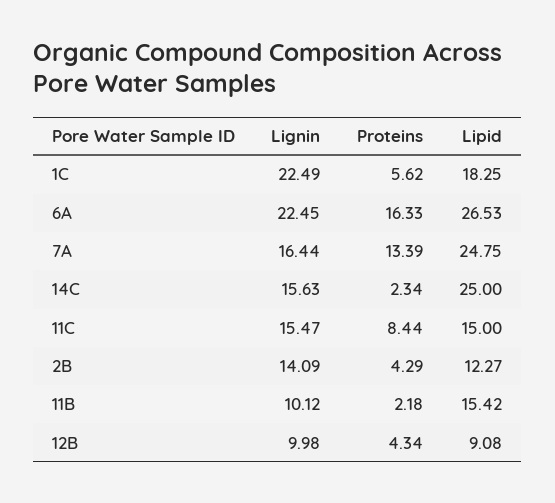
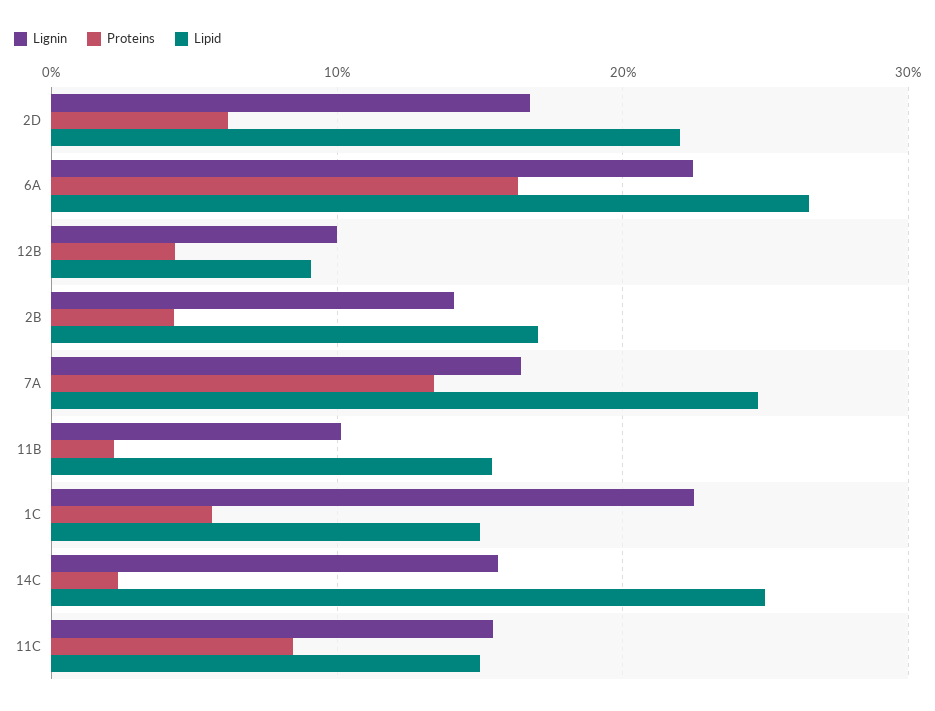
  {
    "Lignin": {
      "1C": 22.49,
      "6A": 22.45,
      "7A": 16.44,
      "14C": 15.63,
      "11C": 15.47,
      "2B": 14.09,
      "11B": 10.12,
-     "12B": 9.98
+     "12B": 9.98,
+     "2D": 17
    },
    "Proteins": {
      "1C": 5.62,
      "6A": 16.33,
      "7A": 13.39,
      "14C": 2.34,
      "11C": 8.44,
      "2B": 4.29,
      "11B": 2.18,
-     "12B": 4.34
+     "12B": 4.34,
+     "2D": 6
    },
    "Lipid": {
-     "1C": 18.25,
+     "1C": 15,
      "6A": 26.53,
      "7A": 24.75,
      "14C": 25,
      "11C": 15,
-     "2B": 12.27,
+     "2B": 17,
      "11B": 15.42,
-     "12B": 9.08
+     "12B": 9.08,
+     "2D": 22
    }
  }

